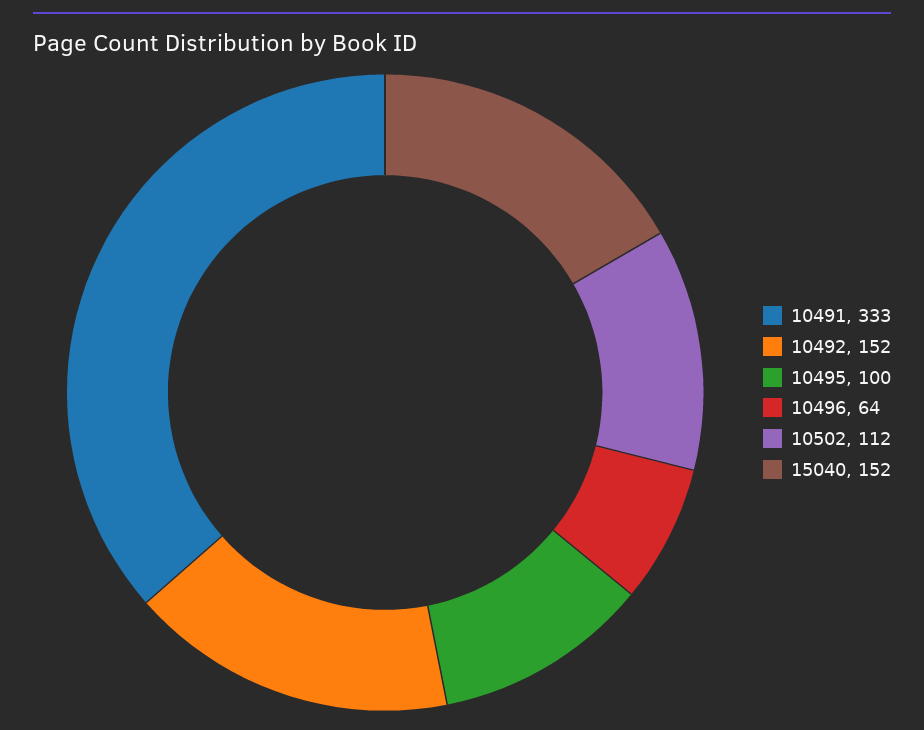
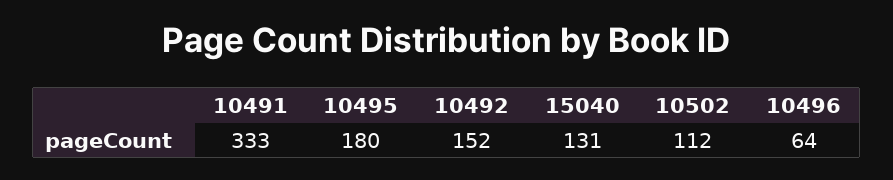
  {
    "10491": 333,
    "10492": 152,
-   "10495": 100,
+   "10495": 180,
    "10496": 64,
    "10502": 112,
-   "15040": 152
+   "15040": 131
  }

